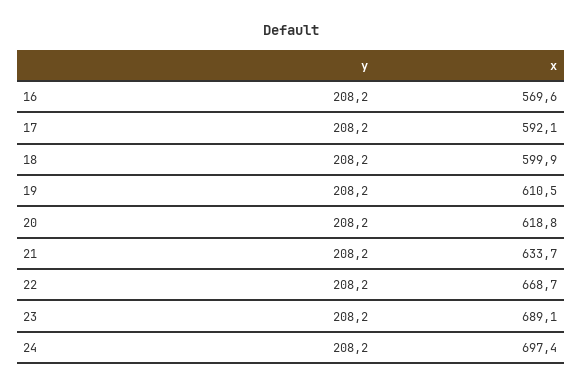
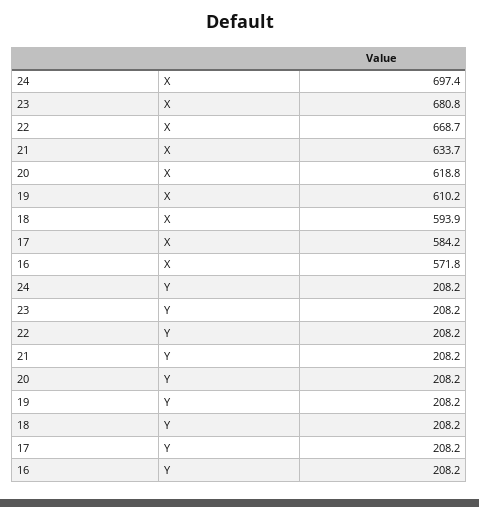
  {
    "y": {
      "16": 208.2,
      "17": 208.2,
      "18": 208.2,
      "19": 208.2,
      "20": 208.2,
      "21": 208.2,
      "22": 208.2,
      "23": 208.2,
      "24": 208.2
    },
    "x": {
-     "16": 569.6,
+     "16": 571.8,
-     "17": 592.1,
+     "17": 584.2,
-     "18": 599.9,
+     "18": 593.9,
-     "19": 610.5,
+     "19": 610.2,
      "20": 618.8,
      "21": 633.7,
      "22": 668.7,
-     "23": 689.1,
+     "23": 680.8,
      "24": 697.4
    }
  }

